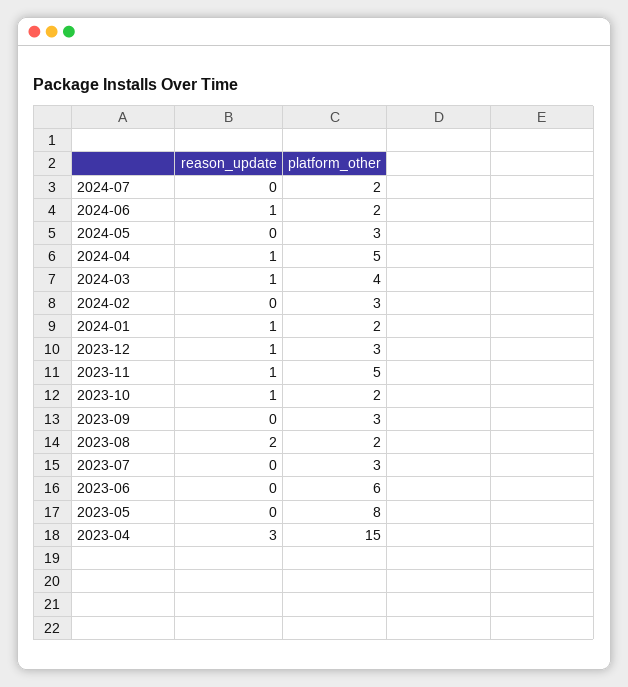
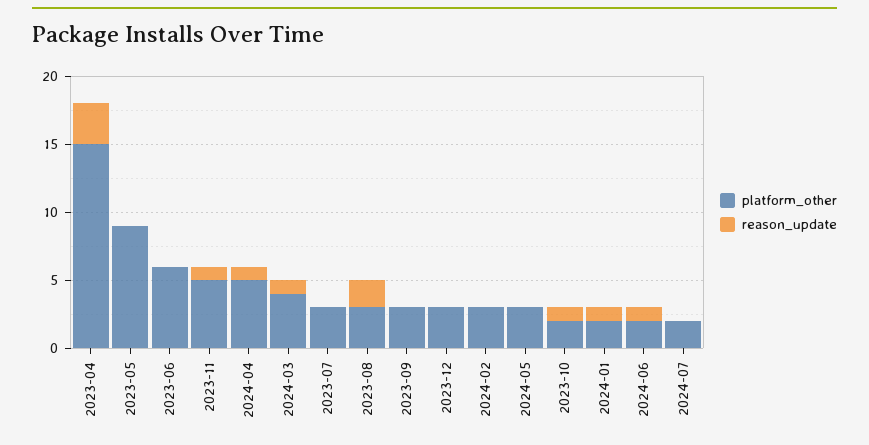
  {
    "reason_update": {
      "2024-07": 0,
      "2024-06": 1,
      "2024-05": 0,
      "2024-04": 1,
      "2024-03": 1,
      "2024-02": 0,
      "2024-01": 1,
-     "2023-12": 1,
+     "2023-12": 0,
      "2023-11": 1,
      "2023-10": 1,
      "2023-09": 0,
      "2023-08": 2,
      "2023-07": 0,
      "2023-06": 0,
      "2023-05": 0,
      "2023-04": 3
    },
    "platform_other": {
      "2024-07": 2,
      "2024-06": 2,
      "2024-05": 3,
      "2024-04": 5,
      "2024-03": 4,
      "2024-02": 3,
      "2024-01": 2,
      "2023-12": 3,
      "2023-11": 5,
      "2023-10": 2,
      "2023-09": 3,
-     "2023-08": 2,
+     "2023-08": 3,
      "2023-07": 3,
      "2023-06": 6,
-     "2023-05": 8,
+     "2023-05": 9,
      "2023-04": 15
    }
  }

